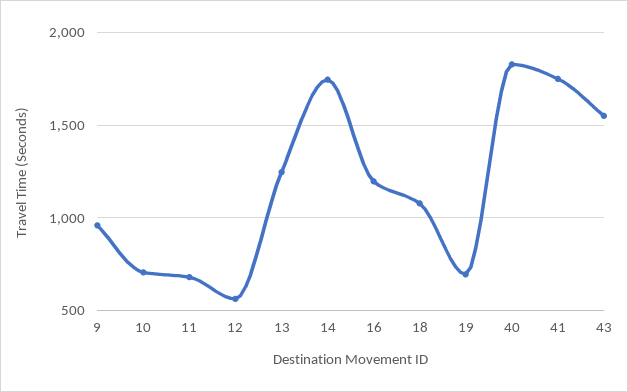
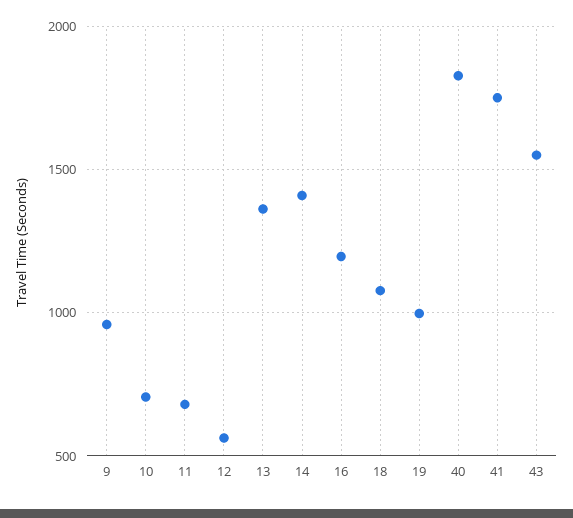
  {
    "9": 950,
    "10": 700,
    "11": 700,
    "12": 550,
-   "13": 1250,
+   "13": 1350,
-   "14": 1750,
+   "14": 1400,
    "16": 1200,
    "18": 1100,
-   "19": 700,
+   "19": 1000,
    "40": 1850,
    "41": 1750,
    "43": 1550
  }

